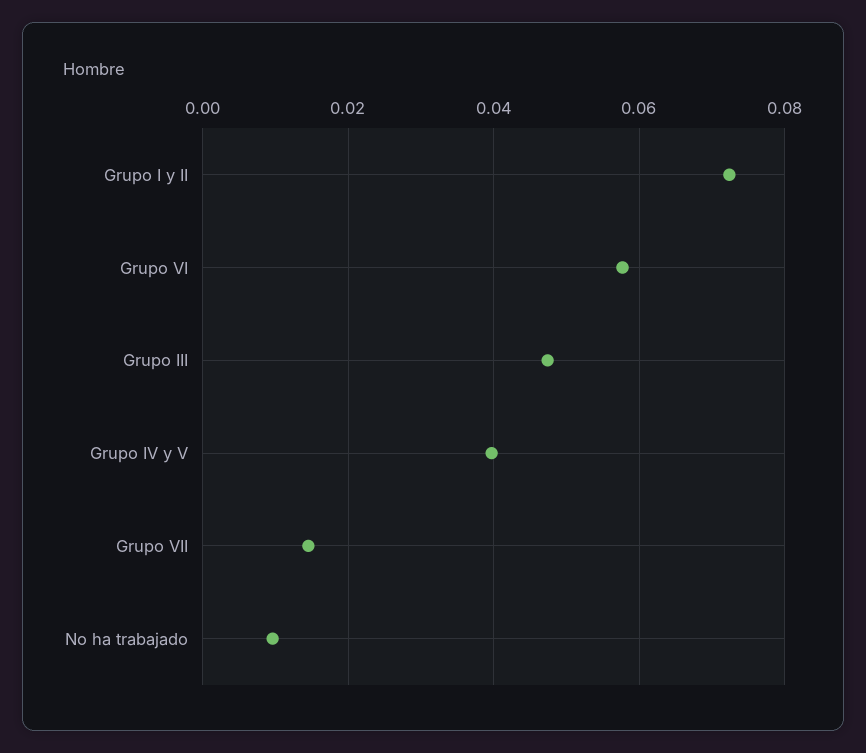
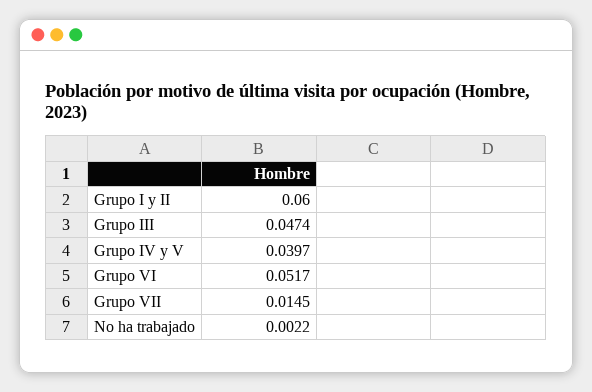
  {
-   "Grupo I y II": 0.072,
+   "Grupo I y II": 0.06,
-   "Grupo VI": 0.058,
+   "Grupo VI": 0.0517,
    "Grupo III": 0.0474,
    "Grupo IV y V": 0.0397,
    "Grupo VII": 0.0145,
-   "No ha trabajado": 0.01
+   "No ha trabajado": 0.0022
  }

